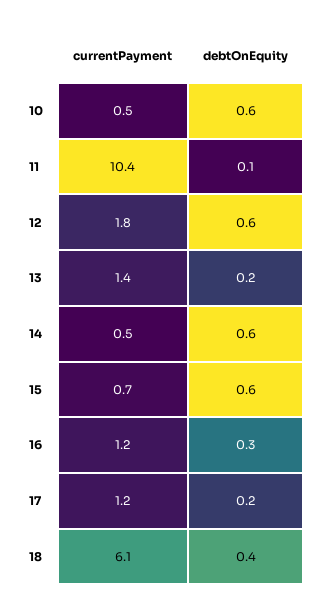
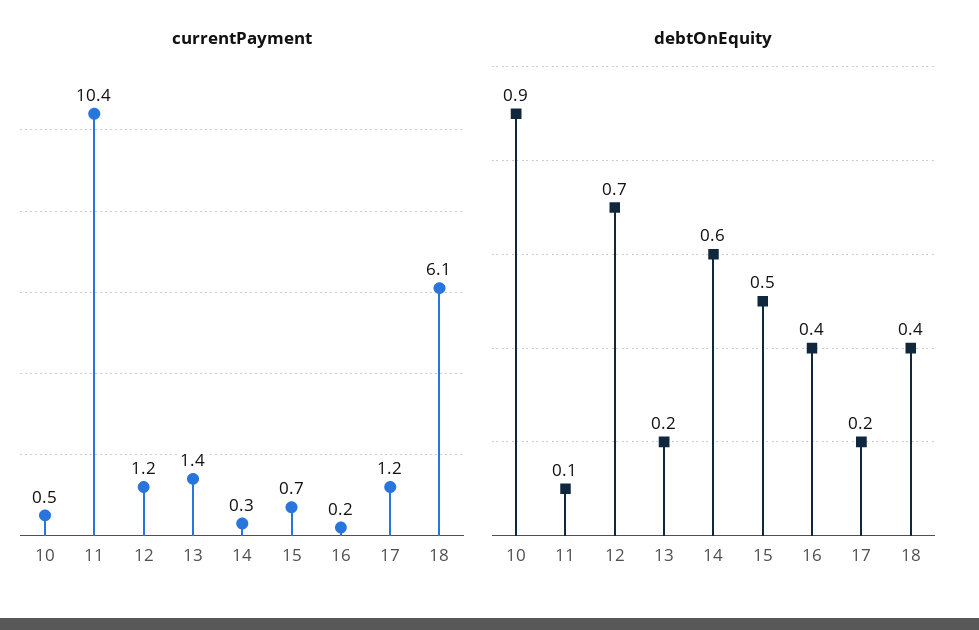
  {
    "currentPayment": {
      "10": 0.5,
      "11": 10.4,
-     "12": 1.8,
+     "12": 1.2,
      "13": 1.4,
-     "14": 0.5,
+     "14": 0.3,
      "15": 0.7,
-     "16": 1.2,
+     "16": 0.2,
      "17": 1.2,
      "18": 6.1
    },
    "debtOnEquity": {
-     "10": 0.6,
+     "10": 0.9,
      "11": 0.1,
-     "12": 0.6,
+     "12": 0.7,
      "13": 0.2,
      "14": 0.6,
-     "15": 0.6,
+     "15": 0.5,
-     "16": 0.3,
+     "16": 0.4,
      "17": 0.2,
      "18": 0.4
    }
  }

